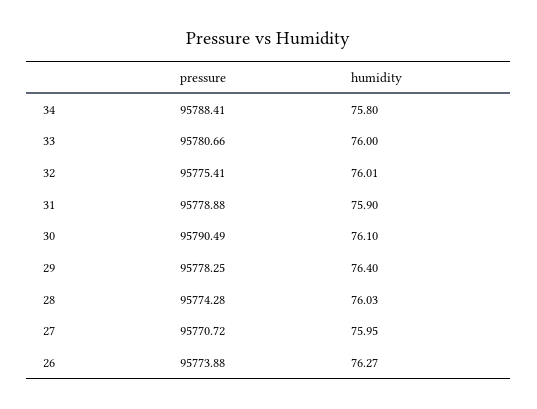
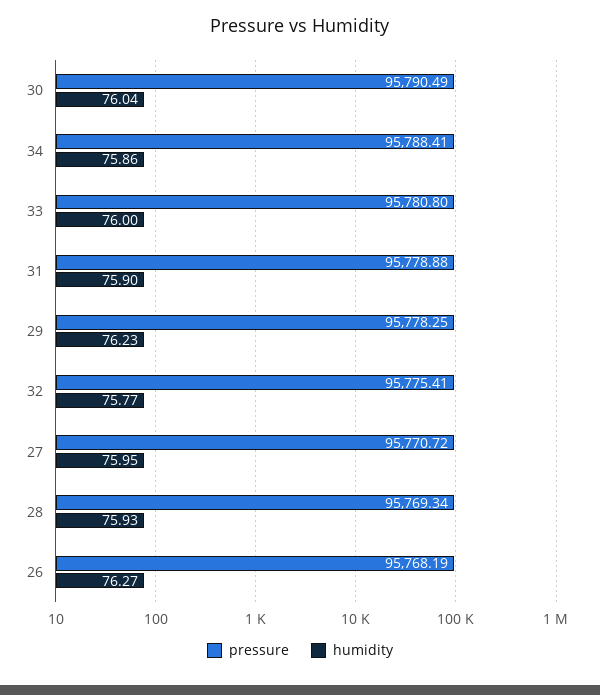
  {
    "pressure": {
      "34": 95788.41,
-     "33": 95780.66,
+     "33": 95780.8,
      "32": 95775.41,
      "31": 95778.88,
      "30": 95790.49,
      "29": 95778.25,
-     "28": 95774.28,
+     "28": 95769.34,
      "27": 95770.72,
-     "26": 95773.88
+     "26": 95768.19
    },
    "humidity": {
-     "34": 75.8,
+     "34": 75.86,
      "33": 76,
-     "32": 76.01,
+     "32": 75.77,
      "31": 75.9,
-     "30": 76.1,
+     "30": 76.04,
-     "29": 76.4,
+     "29": 76.23,
-     "28": 76.03,
+     "28": 75.93,
      "27": 75.95,
      "26": 76.27
    }
  }

